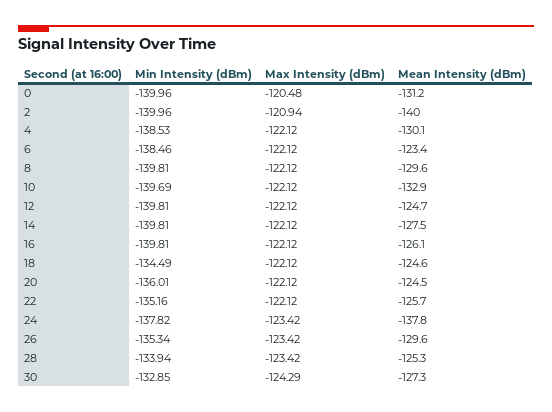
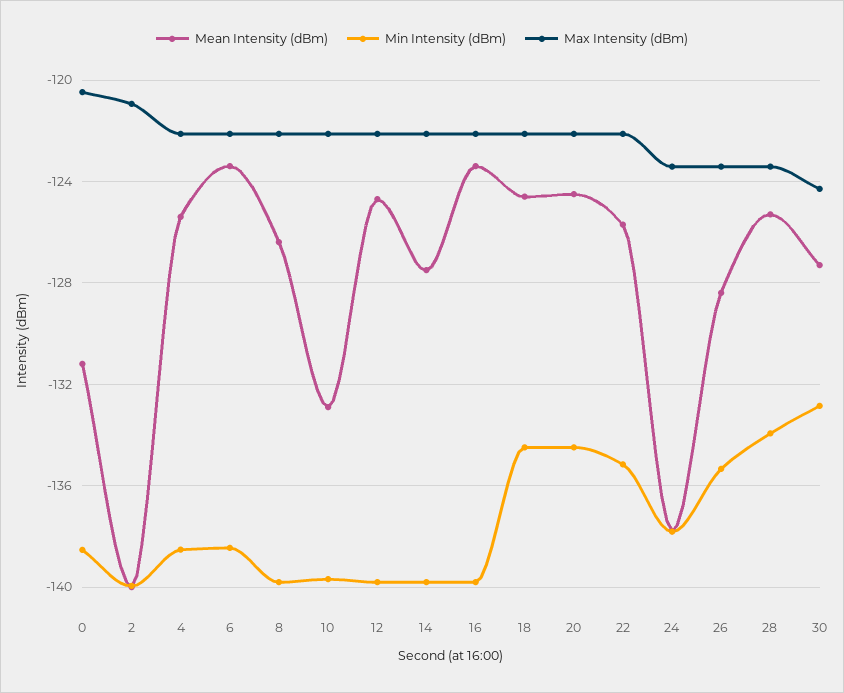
  {
    "Min Intensity (dBm)": {
-     "0": -139.96,
+     "0": -138.5,
      "2": -139.96,
      "4": -138.53,
      "6": -138.46,
      "8": -139.81,
      "10": -139.69,
      "12": -139.81,
      "14": -139.81,
      "16": -139.81,
      "18": -134.49,
-     "20": -136.01,
+     "20": -134.5,
      "22": -135.16,
      "24": -137.82,
      "26": -135.34,
      "28": -133.94,
      "30": -132.85
    },
    "Max Intensity (dBm)": {
      "0": -120.48,
      "2": -120.94,
      "4": -122.12,
      "6": -122.12,
      "8": -122.12,
      "10": -122.12,
      "12": -122.12,
      "14": -122.12,
      "16": -122.12,
      "18": -122.12,
      "20": -122.12,
      "22": -122.12,
      "24": -123.42,
      "26": -123.42,
      "28": -123.42,
      "30": -124.29
    },
    "Mean Intensity (dBm)": {
      "0": -131.2,
      "2": -140,
-     "4": -130.1,
+     "4": -125.5,
      "6": -123.4,
-     "8": -129.6,
+     "8": -126.5,
      "10": -132.9,
      "12": -124.7,
      "14": -127.5,
-     "16": -126.1,
+     "16": -123.5,
      "18": -124.6,
      "20": -124.5,
      "22": -125.7,
      "24": -137.8,
-     "26": -129.6,
+     "26": -128.5,
      "28": -125.3,
      "30": -127.3
    }
  }

